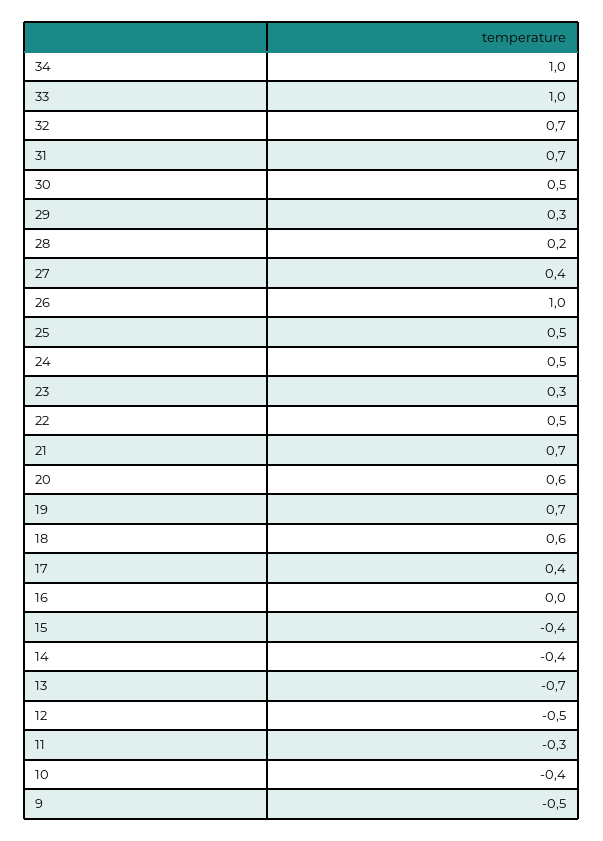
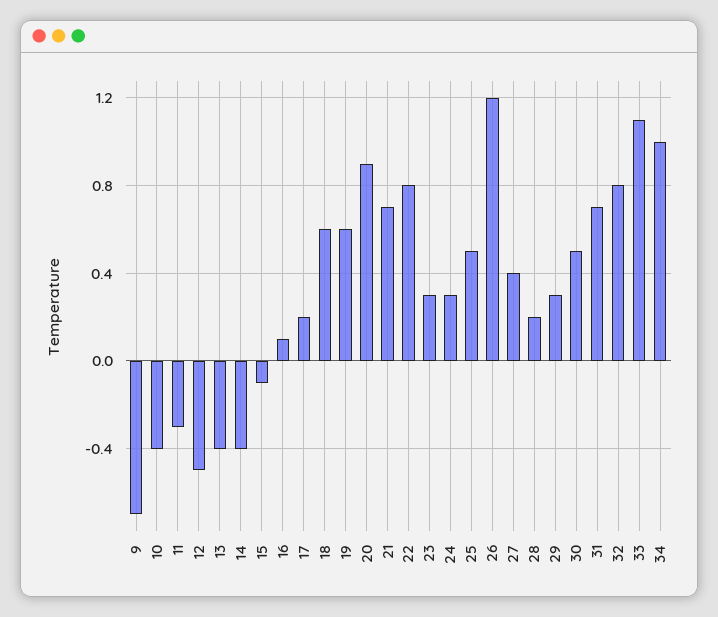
  {
    "34": 1,
-   "33": 1,
+   "33": 1.1,
-   "32": 0.7,
+   "32": 0.8,
    "31": 0.7,
    "30": 0.5,
    "29": 0.3,
    "28": 0.2,
    "27": 0.4,
-   "26": 1,
+   "26": 1.2,
    "25": 0.5,
-   "24": 0.5,
+   "24": 0.3,
    "23": 0.3,
-   "22": 0.5,
+   "22": 0.8,
    "21": 0.7,
-   "20": 0.6,
+   "20": 0.9,
-   "19": 0.7,
+   "19": 0.6,
    "18": 0.6,
-   "17": 0.4,
+   "17": 0.2,
-   "16": 0,
+   "16": 0.1,
-   "15": -0.4,
+   "15": -0.1,
    "14": -0.4,
-   "13": -0.7,
+   "13": -0.4,
    "12": -0.5,
    "11": -0.3,
    "10": -0.4,
-   "9": -0.5
+   "9": -0.7
  }

